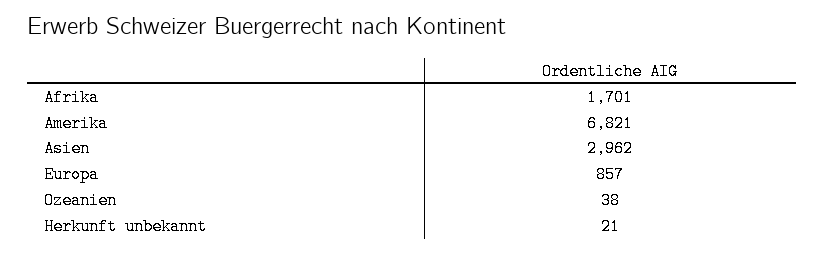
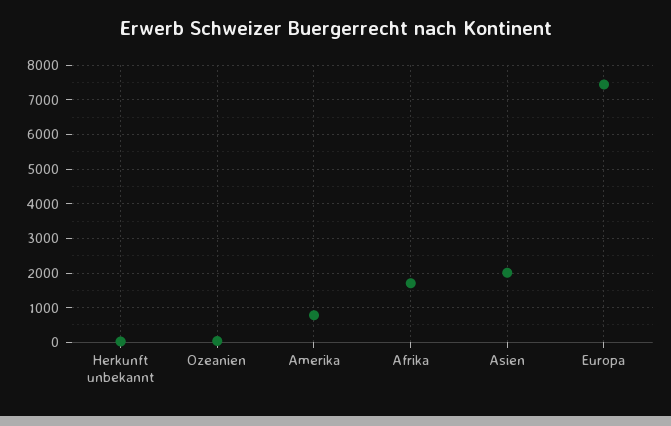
  {
    "Afrika": 1701,
-   "Amerika": 6821,
+   "Amerika": 800,
-   "Asien": 2962,
+   "Asien": 2000,
-   "Europa": 857,
+   "Europa": 7400,
    "Ozeanien": 38,
    "Herkunft unbekannt": 21
  }

